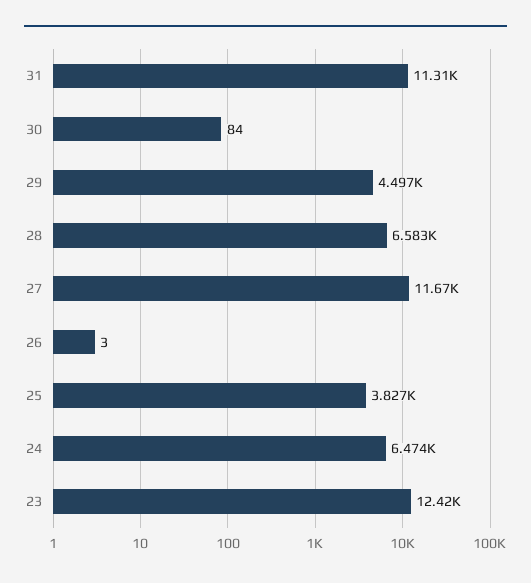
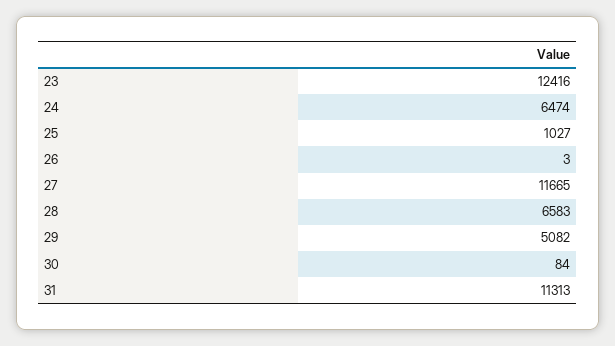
  {
    "31": 11313,
    "30": 84,
-   "29": 4497,
+   "29": 5082,
    "28": 6583,
    "27": 11665,
    "26": 3,
-   "25": 3827,
+   "25": 1027,
    "24": 6474,
    "23": 12416
  }

